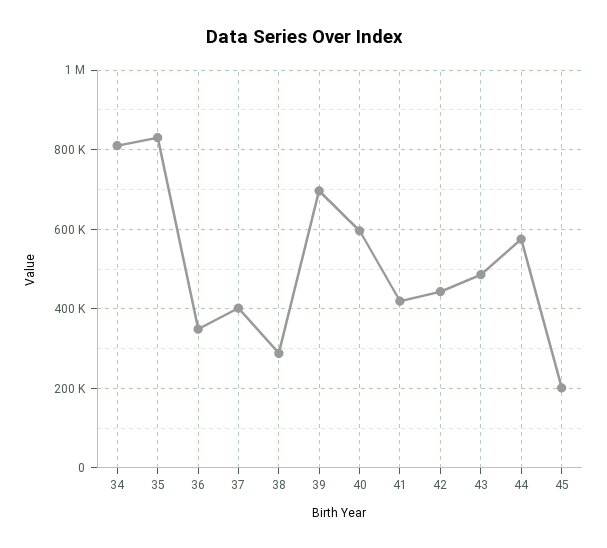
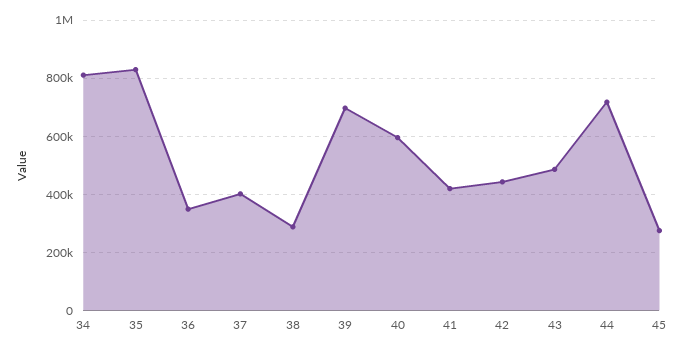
  {
    "34": 820000,
    "35": 840000,
    "36": 340000,
    "37": 400000,
    "38": 280000,
    "39": 700000,
    "40": 600000,
    "41": 420000,
    "42": 440000,
    "43": 480000,
-   "44": 580000,
+   "44": 725000,
-   "45": 200000
+   "45": 275000
  }

